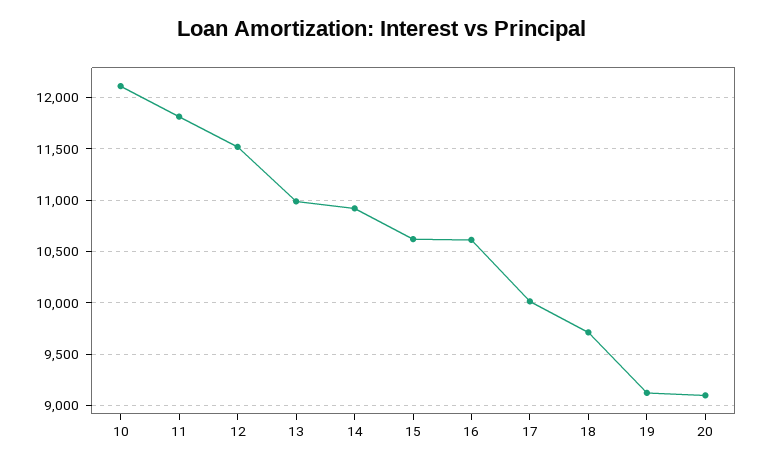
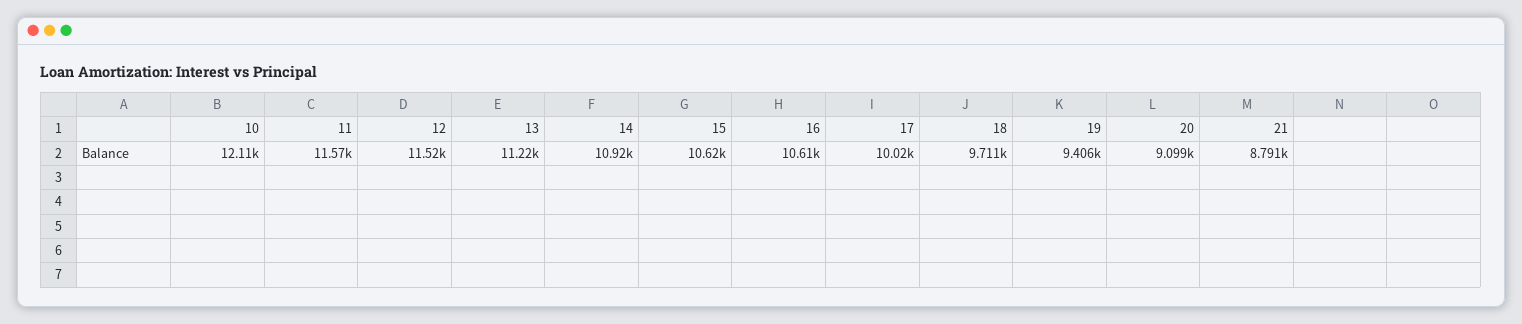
  {
    "10": 12110,
-   "11": 11800,
+   "11": 11570,
    "12": 11520,
-   "13": 11000,
+   "13": 11220,
    "14": 10920,
    "15": 10620,
    "16": 10610,
    "17": 10020,
    "18": 9711,
-   "19": 9100,
+   "19": 9406,
-   "20": 9099
+   "20": 9099,
+   "21": 8791
  }

